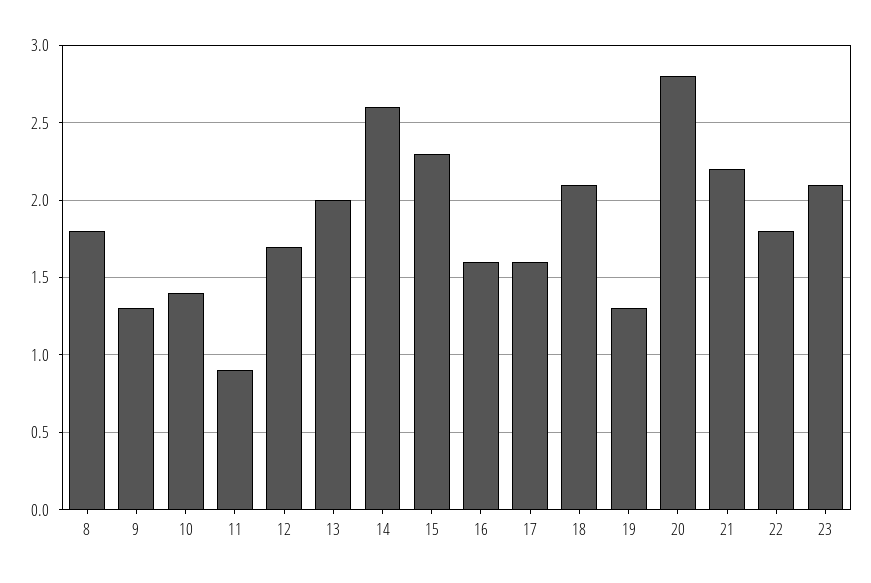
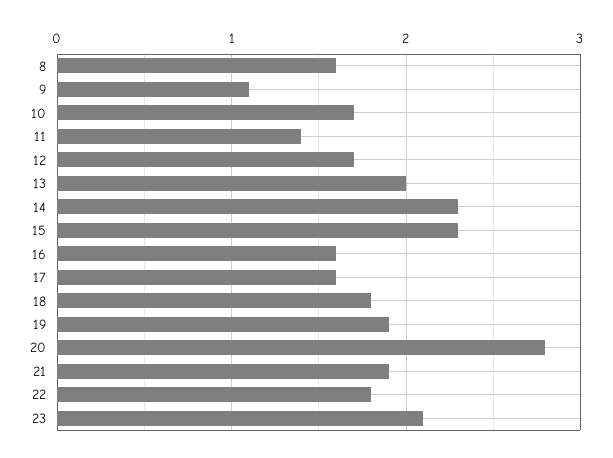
  {
-   "8": 1.8,
+   "8": 1.6,
-   "9": 1.3,
+   "9": 1.1,
-   "10": 1.4,
+   "10": 1.7,
-   "11": 0.9,
+   "11": 1.4,
    "12": 1.7,
    "13": 2,
-   "14": 2.6,
+   "14": 2.3,
    "15": 2.3,
    "16": 1.6,
    "17": 1.6,
-   "18": 2.1,
+   "18": 1.8,
-   "19": 1.3,
+   "19": 1.9,
    "20": 2.8,
-   "21": 2.2,
+   "21": 1.9,
    "22": 1.8,
    "23": 2.1
  }

